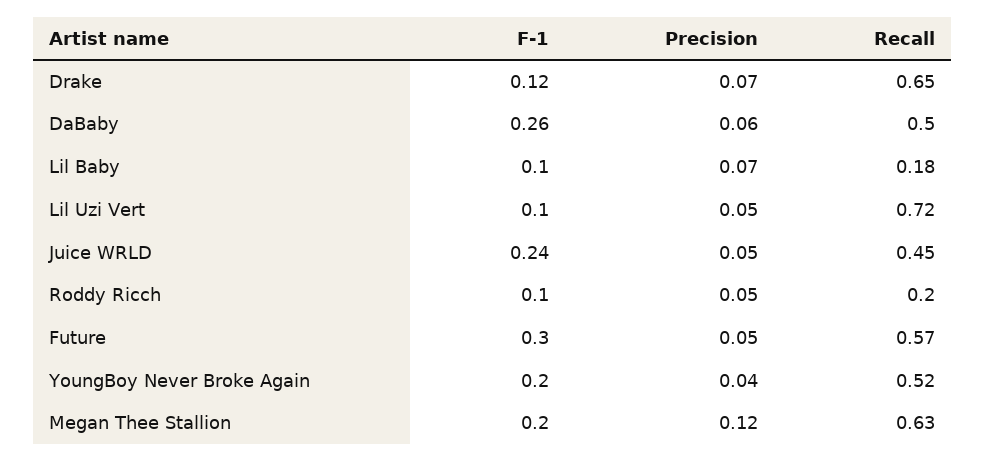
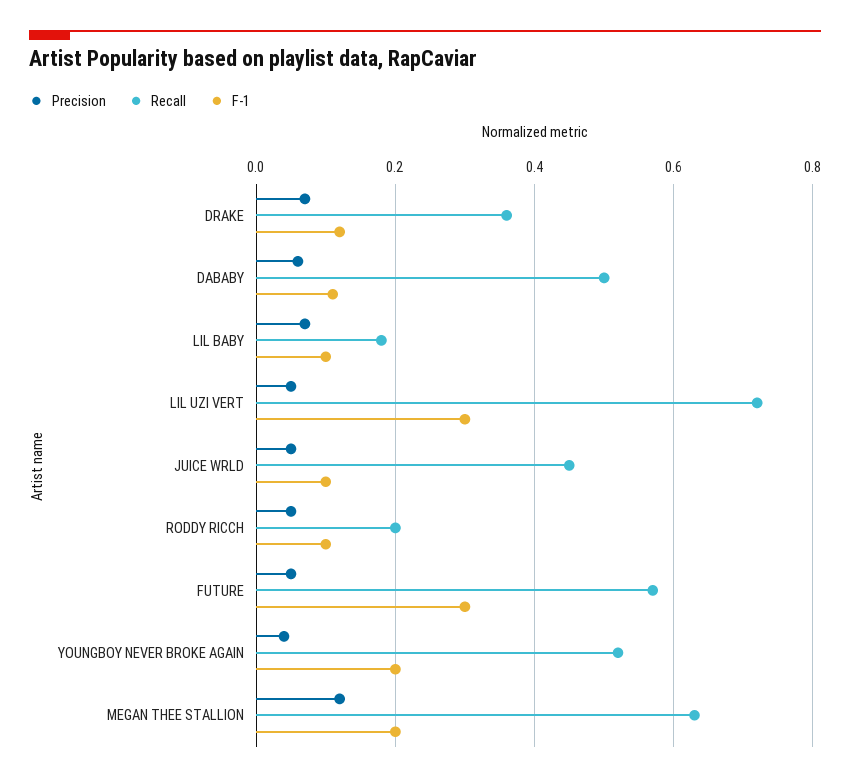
  {
    "F-1": {
      "Drake": 0.12,
-     "DaBaby": 0.26,
+     "DaBaby": 0.1,
      "Lil Baby": 0.1,
-     "Lil Uzi Vert": 0.1,
+     "Lil Uzi Vert": 0.3,
-     "Juice WRLD": 0.24,
+     "Juice WRLD": 0.1,
      "Roddy Ricch": 0.1,
      "Future": 0.3,
      "YoungBoy Never Broke Again": 0.2,
      "Megan Thee Stallion": 0.2
    },
    "Precision": {
      "Drake": 0.07,
      "DaBaby": 0.06,
      "Lil Baby": 0.07,
      "Lil Uzi Vert": 0.05,
      "Juice WRLD": 0.05,
      "Roddy Ricch": 0.05,
      "Future": 0.05,
      "YoungBoy Never Broke Again": 0.04,
      "Megan Thee Stallion": 0.12
    },
    "Recall": {
-     "Drake": 0.65,
+     "Drake": 0.35,
      "DaBaby": 0.5,
      "Lil Baby": 0.18,
      "Lil Uzi Vert": 0.72,
      "Juice WRLD": 0.45,
      "Roddy Ricch": 0.2,
      "Future": 0.57,
      "YoungBoy Never Broke Again": 0.52,
      "Megan Thee Stallion": 0.63
    }
  }

